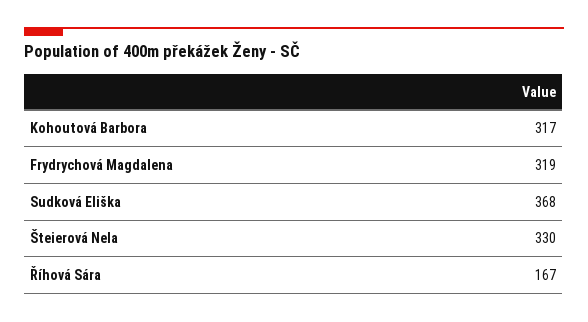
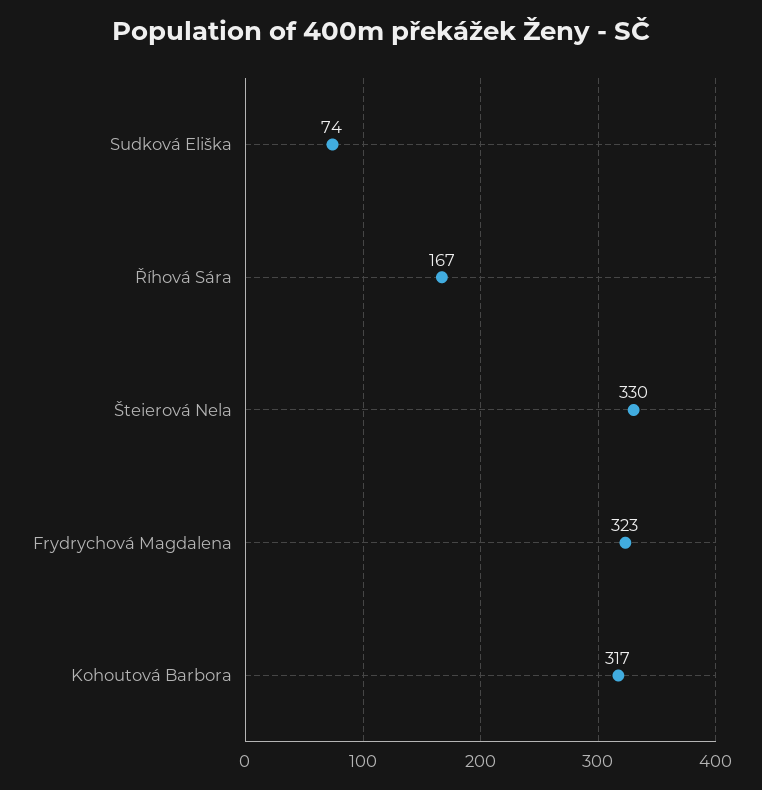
  {
    "Kohoutová Barbora": 317,
-   "Frydrychová Magdalena": 319,
+   "Frydrychová Magdalena": 323,
-   "Sudková Eliška": 368,
+   "Sudková Eliška": 74,
    "Šteierová Nela": 330,
    "Říhová Sára": 167
  }

